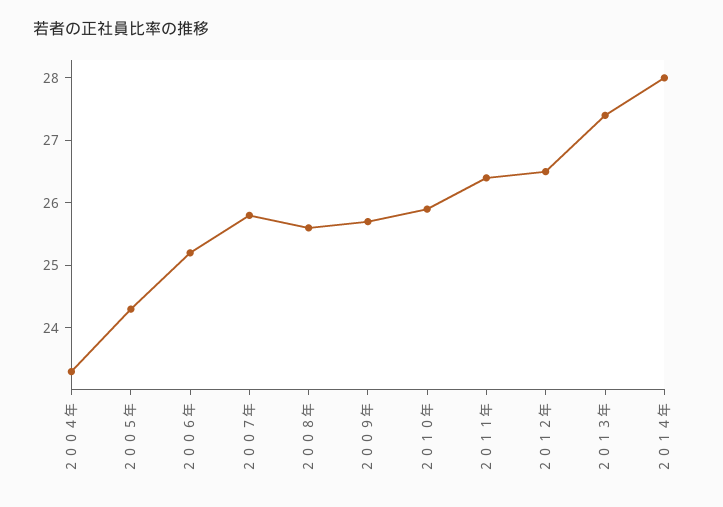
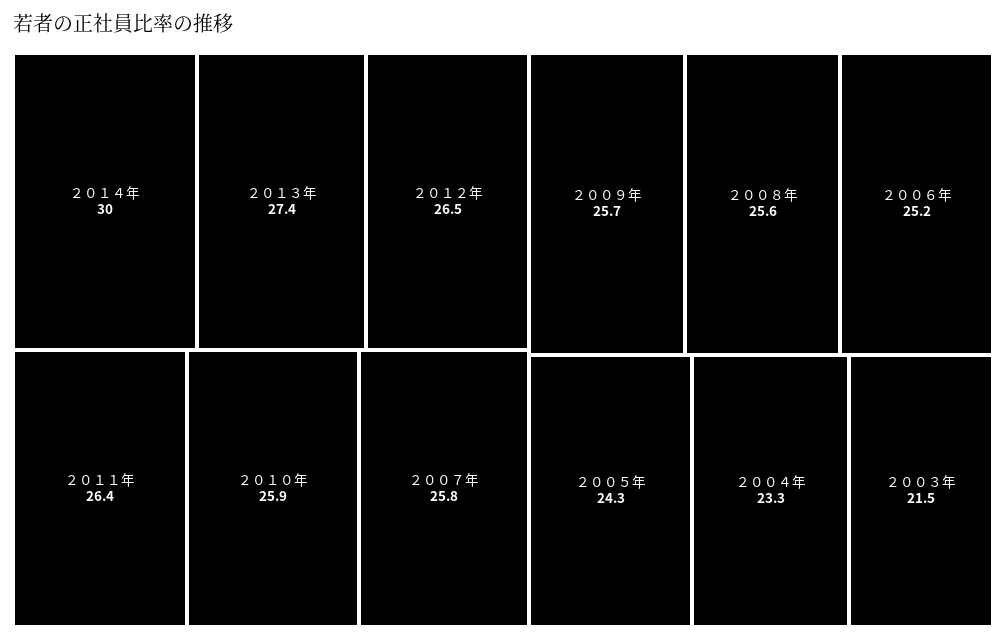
  {
    "２００４年": 23.3,
    "２００５年": 24.3,
    "２００６年": 25.2,
    "２００７年": 25.8,
    "２００８年": 25.6,
    "２００９年": 25.7,
    "２０１０年": 25.9,
    "２０１１年": 26.4,
    "２０１２年": 26.5,
    "２０１３年": 27.4,
-   "２０１４年": 28
+   "２０１４年": 30,
+   "２００３年": 21.5
  }

